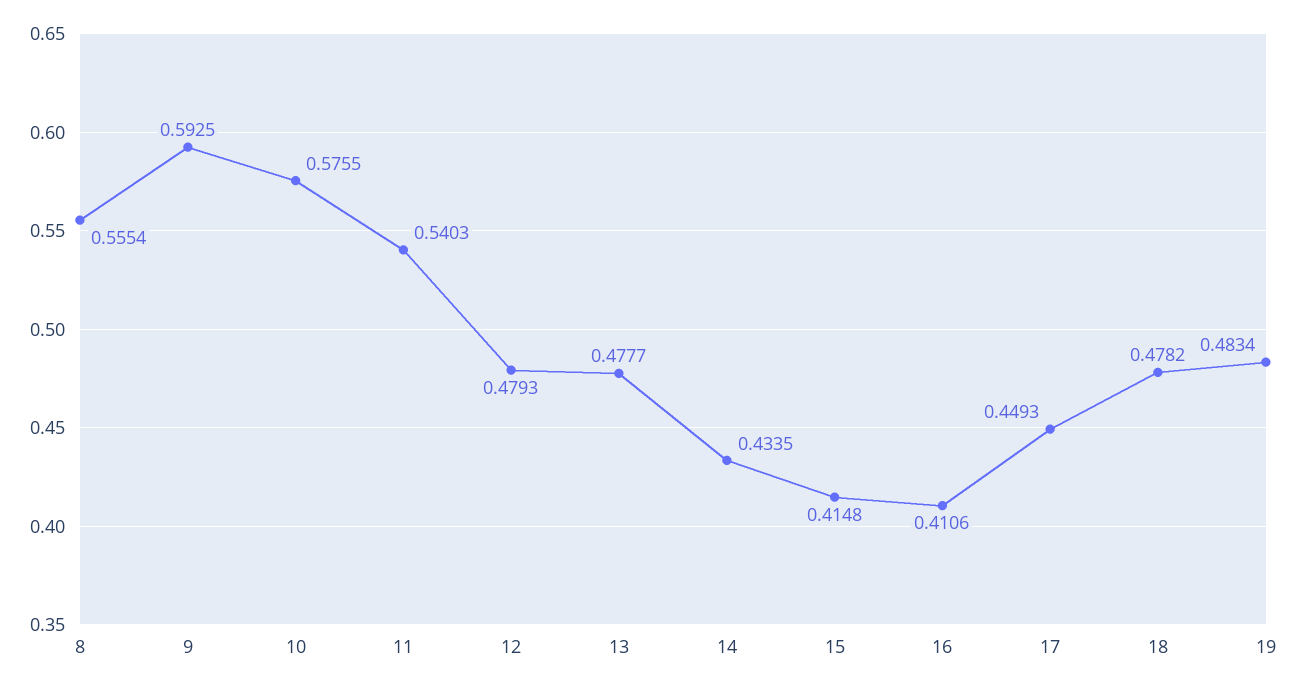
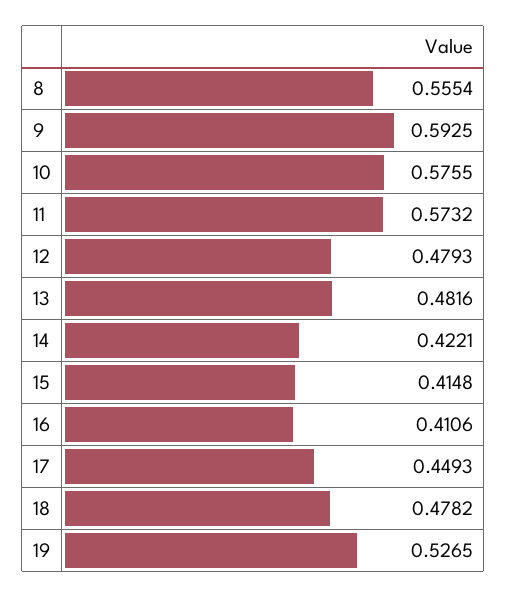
  {
    "8": 0.5554,
    "9": 0.5925,
    "10": 0.5755,
-   "11": 0.5403,
+   "11": 0.5732,
    "12": 0.4793,
-   "13": 0.4777,
+   "13": 0.4816,
-   "14": 0.4335,
+   "14": 0.4221,
    "15": 0.4148,
    "16": 0.4106,
    "17": 0.4493,
    "18": 0.4782,
-   "19": 0.4834
+   "19": 0.5265
  }

